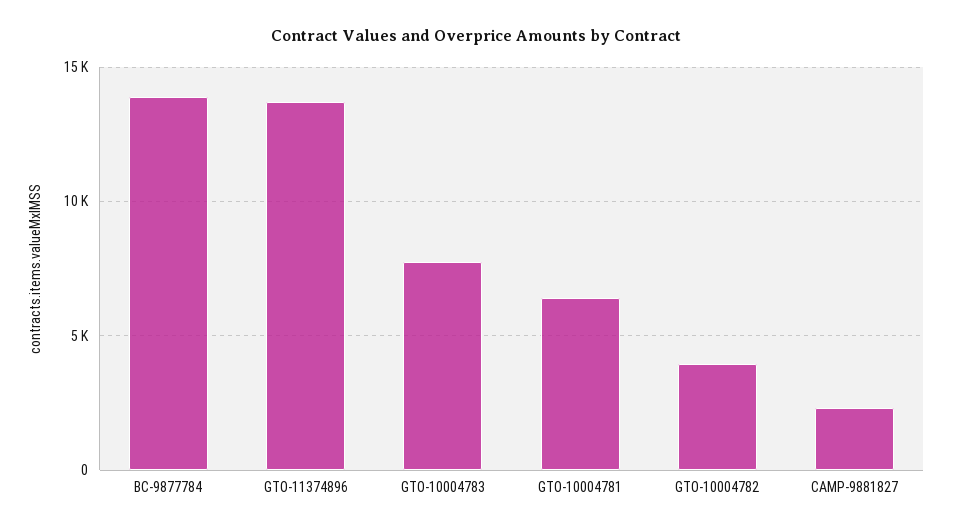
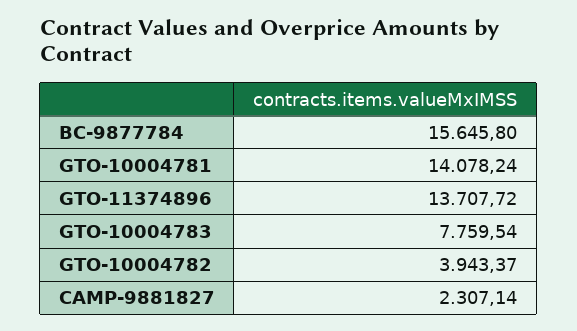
  {
-   "BC-9877784": 14000,
+   "BC-9877784": 15645.8,
    "GTO-11374896": 13707.72,
    "GTO-10004783": 7759.54,
-   "GTO-10004781": 6500,
+   "GTO-10004781": 14078.24,
    "GTO-10004782": 3943.37,
    "CAMP-9881827": 2307.14
  }

